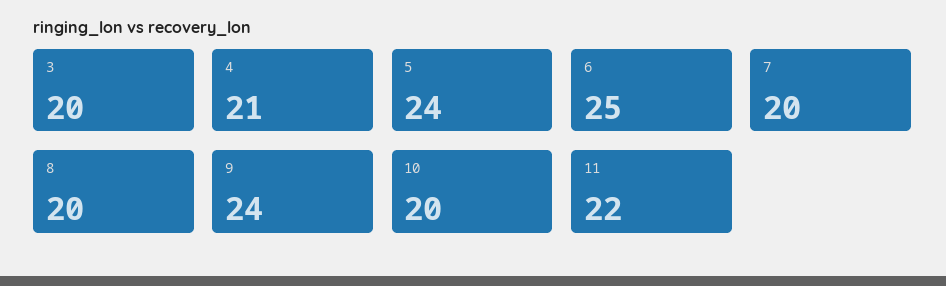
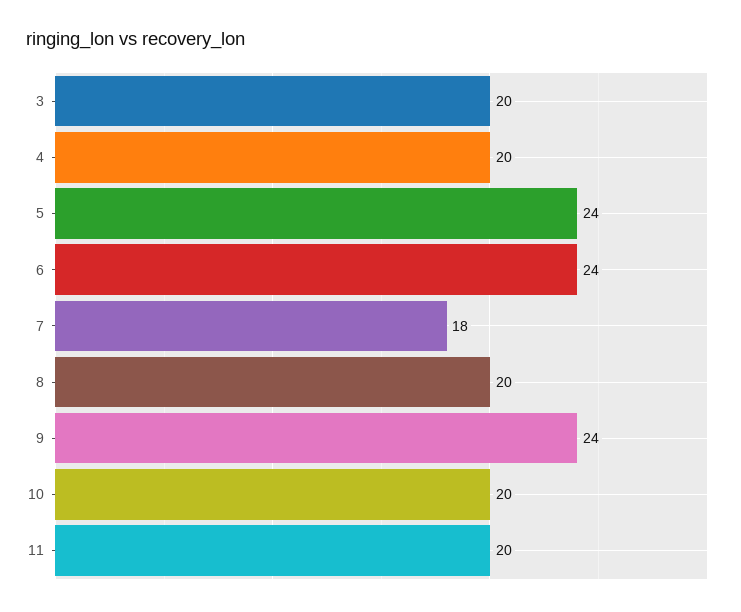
  {
    "3": 20,
-   "4": 21,
+   "4": 20,
    "5": 24,
-   "6": 25,
+   "6": 24,
-   "7": 20,
+   "7": 18,
    "8": 20,
    "9": 24,
    "10": 20,
-   "11": 22
+   "11": 20
  }

